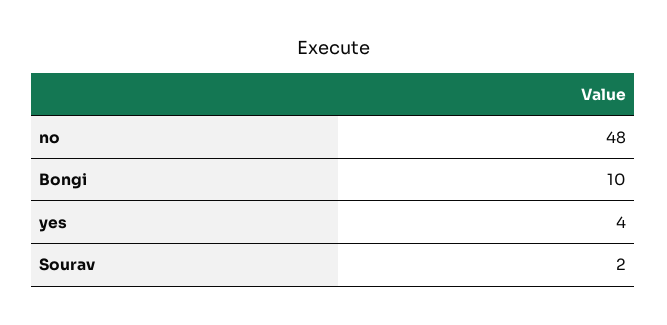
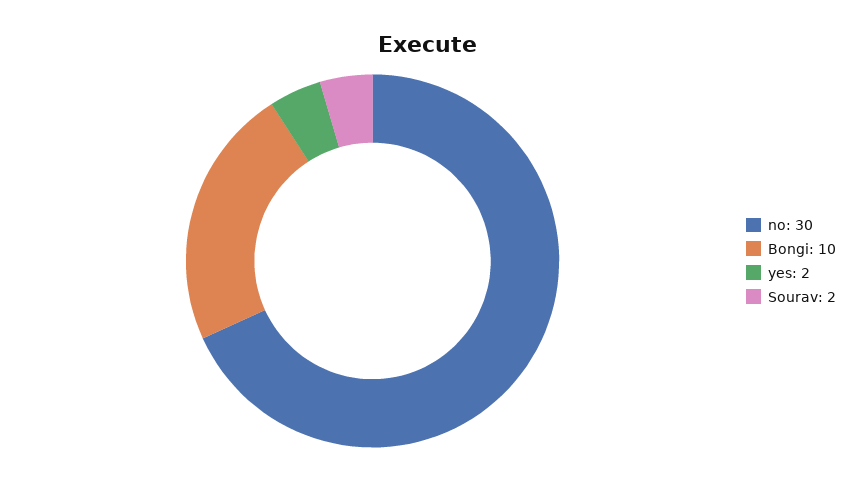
  {
-   "no": 48,
+   "no": 30,
    "Bongi": 10,
-   "yes": 4,
+   "yes": 2,
    "Sourav": 2
  }

